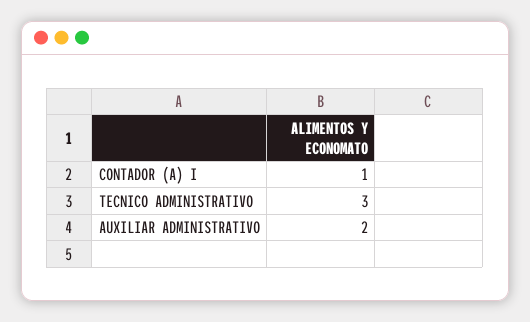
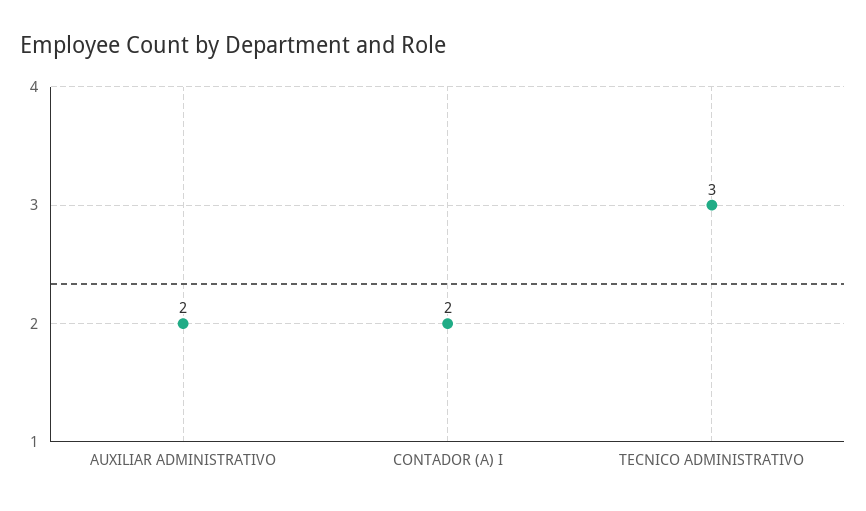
  {
-   "CONTADOR (A) I": 1,
+   "CONTADOR (A) I": 2,
    "TECNICO ADMINISTRATIVO": 3,
    "AUXILIAR ADMINISTRATIVO": 2
  }

